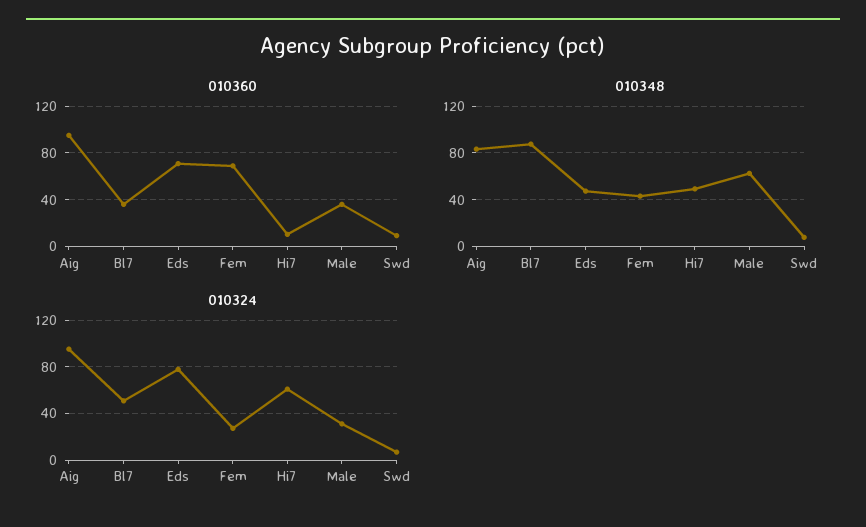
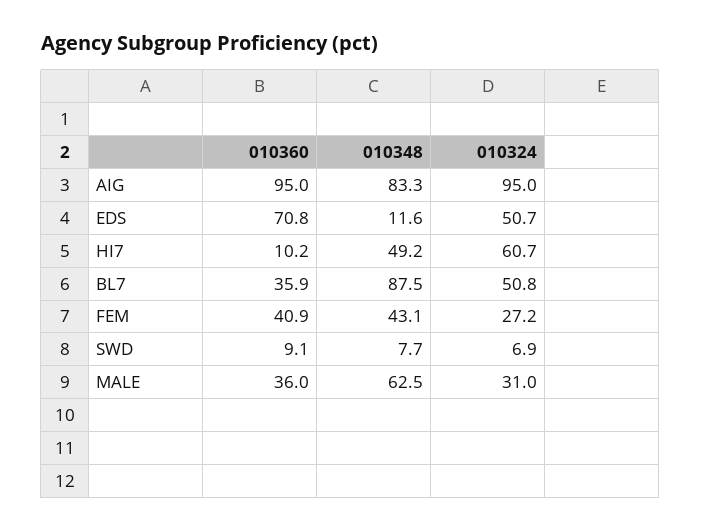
  {
    "010360": {
      "Aig": 95,
      "Bl7": 35.9,
      "Eds": 70.8,
-     "Fem": 70,
+     "Fem": 40.9,
      "Hi7": 10.2,
      "Male": 36,
      "Swd": 9.1
    },
    "010348": {
      "Aig": 83.3,
      "Bl7": 87.5,
-     "Eds": 50,
+     "Eds": 11.6,
      "Fem": 43.1,
      "Hi7": 49.2,
      "Male": 62.5,
      "Swd": 7.7
    },
    "010324": {
      "Aig": 95,
      "Bl7": 50.8,
-     "Eds": 80,
+     "Eds": 50.7,
      "Fem": 27.2,
      "Hi7": 60.7,
      "Male": 31,
      "Swd": 6.9
    }
  }

